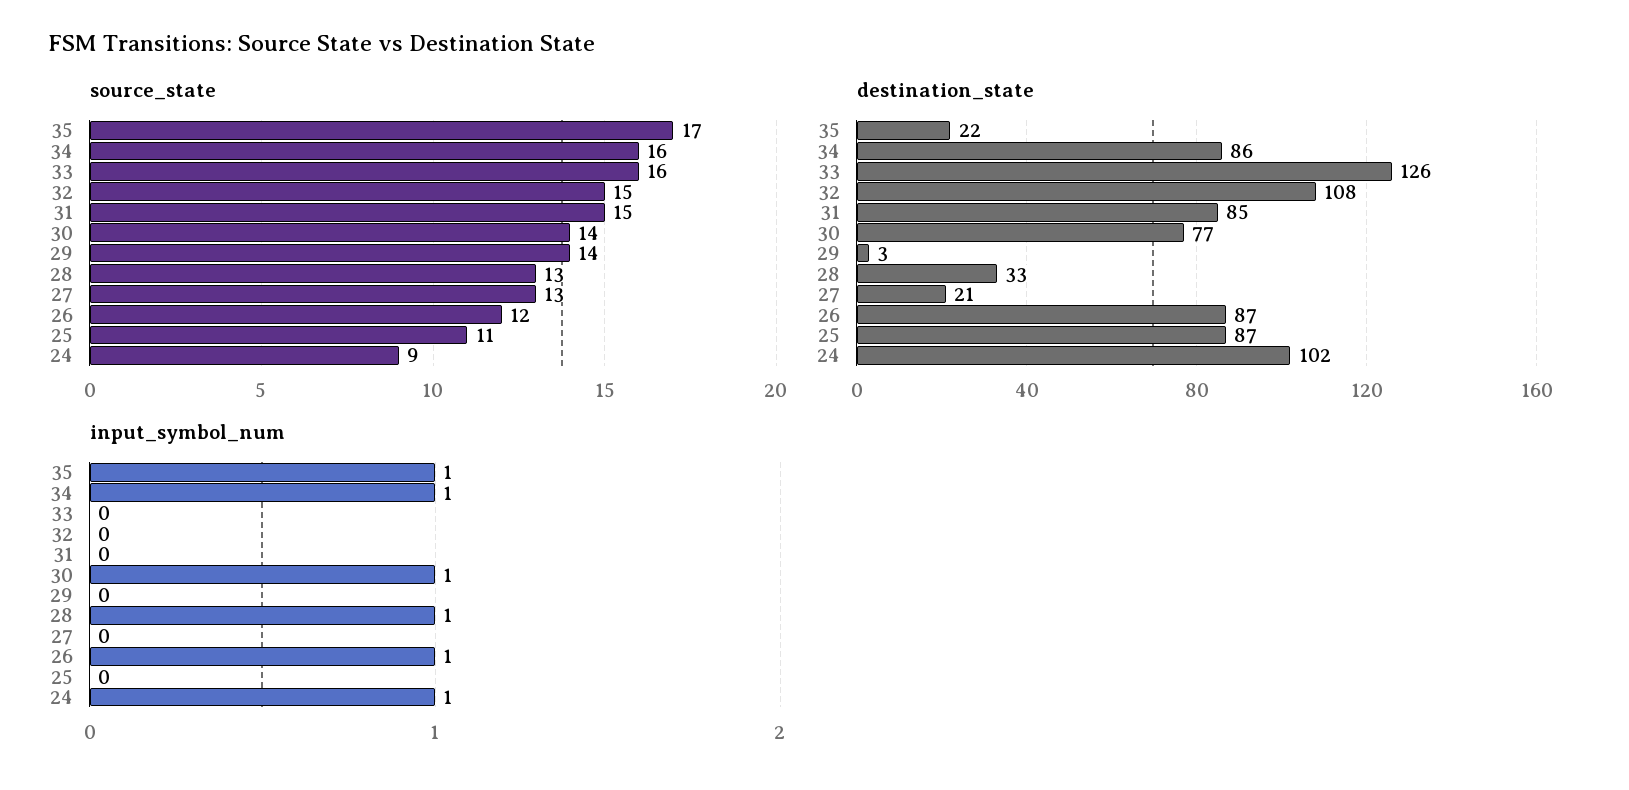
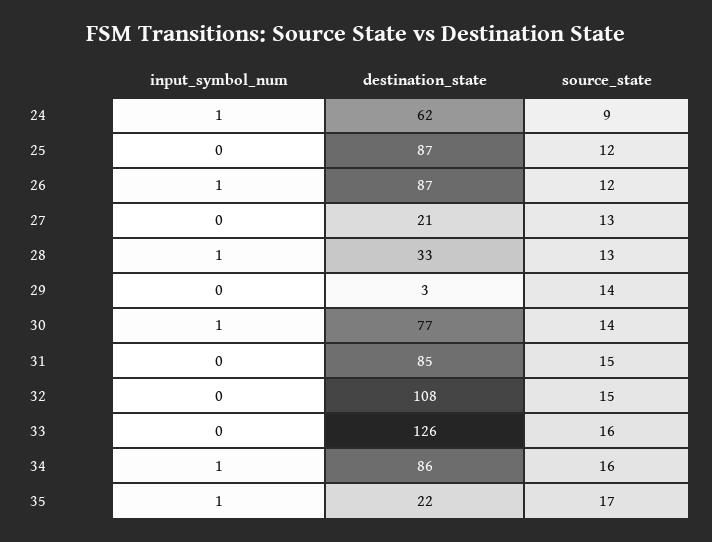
  {
    "source_state": {
      "35": 17,
      "34": 16,
      "33": 16,
      "32": 15,
      "31": 15,
      "30": 14,
      "29": 14,
      "28": 13,
      "27": 13,
      "26": 12,
-     "25": 11,
+     "25": 12,
      "24": 9
    },
    "destination_state": {
      "35": 22,
      "34": 86,
      "33": 126,
      "32": 108,
      "31": 85,
      "30": 77,
      "29": 3,
      "28": 33,
      "27": 21,
      "26": 87,
      "25": 87,
-     "24": 102
+     "24": 62
    },
    "input_symbol_num": {
      "35": 1,
      "34": 1,
      "33": 0,
      "32": 0,
      "31": 0,
      "30": 1,
      "29": 0,
      "28": 1,
      "27": 0,
      "26": 1,
      "25": 0,
      "24": 1
    }
  }

